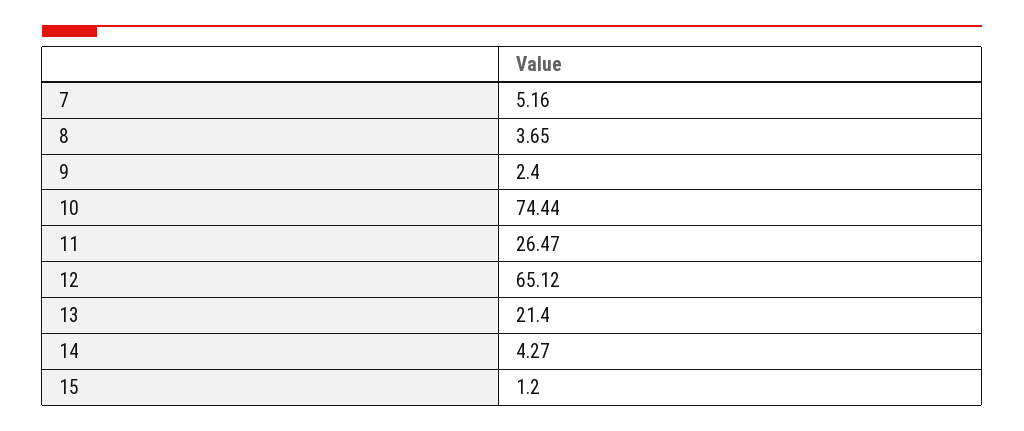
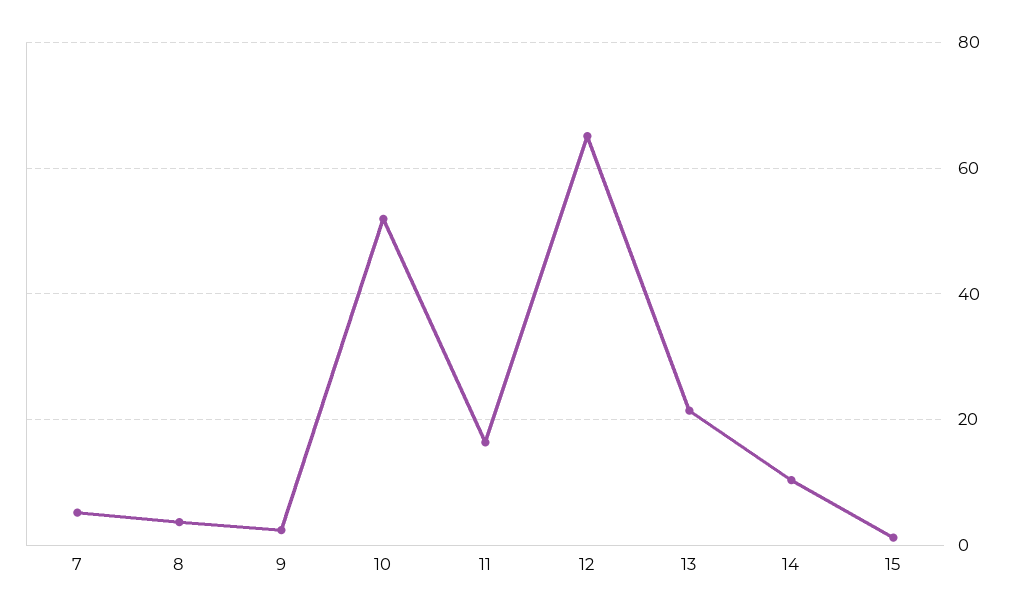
  {
    "7": 5.16,
    "8": 3.65,
    "9": 2.4,
-   "10": 74.44,
+   "10": 52,
-   "11": 26.47,
+   "11": 16,
    "12": 65.12,
    "13": 21.4,
-   "14": 4.27,
+   "14": 10,
    "15": 1.2
  }

